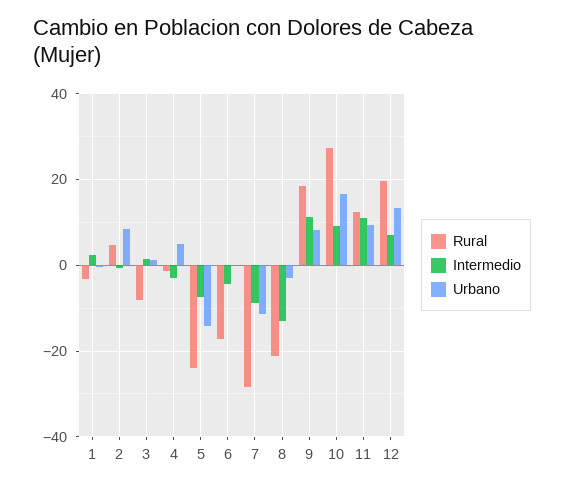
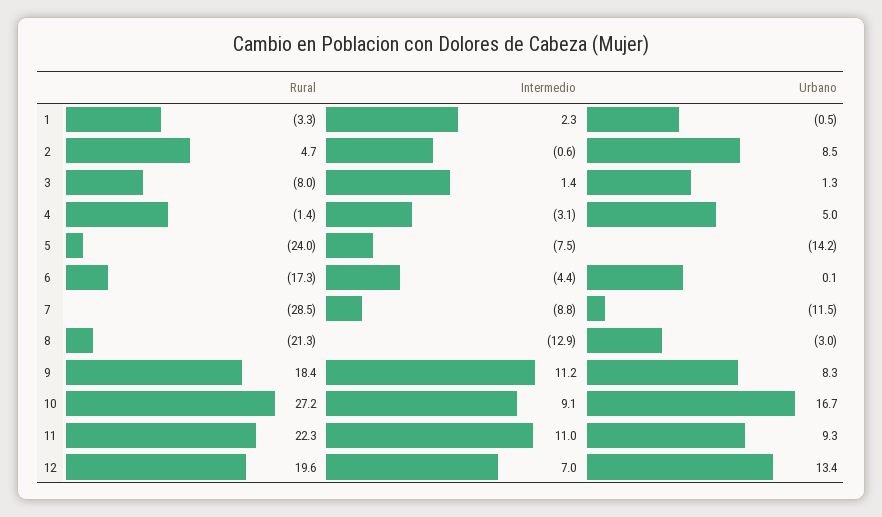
  {
    "Rural": {
      "1": -3.3,
      "2": 4.7,
      "3": -8,
      "4": -1.4,
      "5": -24,
      "6": -17.3,
      "7": -28.5,
      "8": -21.3,
      "9": 18.4,
      "10": 27.2,
-     "11": 12,
+     "11": 22.3,
      "12": 19.6
    },
    "Intermedio": {
      "1": 2.3,
      "2": -0.6,
      "3": 1.4,
      "4": -3.1,
      "5": -7.5,
      "6": -4.4,
      "7": -8.8,
      "8": -12.9,
      "9": 11.2,
      "10": 9.1,
      "11": 11,
      "12": 7
    },
    "Urbano": {
      "1": -0.5,
      "2": 8.5,
      "3": 1.3,
      "4": 5,
      "5": -14.2,
      "6": 0.1,
      "7": -11.5,
      "8": -3,
      "9": 8.3,
      "10": 16.7,
      "11": 9.3,
      "12": 13.4
    }
  }

